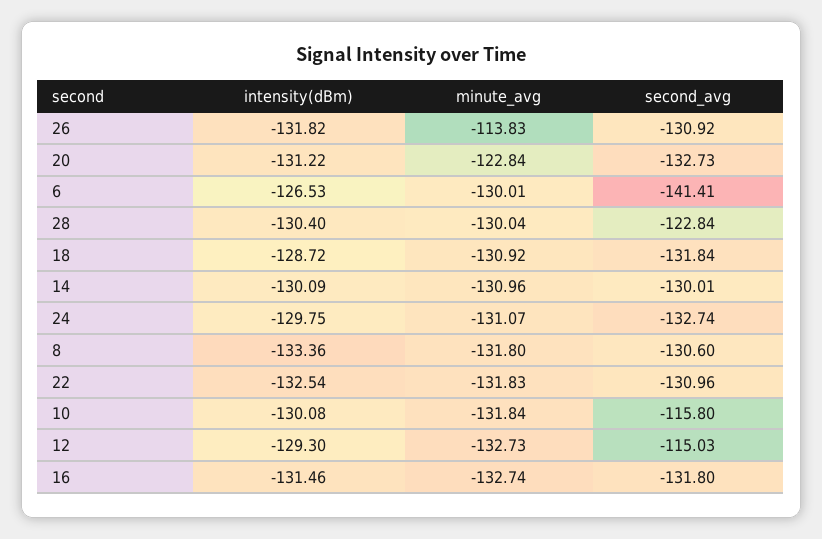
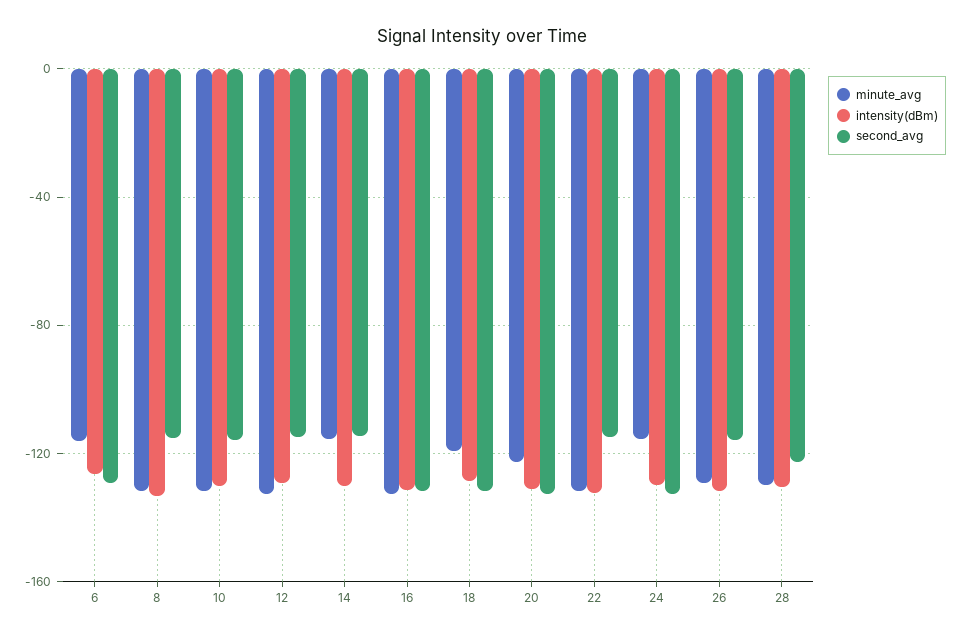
  {
    "intensity(dBm)": {
      "26": -131.82,
      "20": -131.22,
      "6": -126.53,
      "28": -130.4,
      "18": -128.72,
      "14": -130.09,
      "24": -129.75,
      "8": -133.36,
      "22": -132.54,
      "10": -130.08,
      "12": -129.3,
      "16": -131.46
    },
    "minute_avg": {
-     "26": -113.83,
+     "26": -130,
      "20": -122.84,
-     "6": -130.01,
+     "6": -115,
      "28": -130.04,
-     "18": -130.92,
+     "18": -120,
-     "14": -130.96,
+     "14": -115,
-     "24": -131.07,
+     "24": -115,
      "8": -131.8,
      "22": -131.83,
      "10": -131.84,
      "12": -132.73,
      "16": -132.74
    },
    "second_avg": {
-     "26": -130.92,
+     "26": -115,
      "20": -132.73,
-     "6": -141.41,
+     "6": -130,
      "28": -122.84,
      "18": -131.84,
-     "14": -130.01,
+     "14": -115,
      "24": -132.74,
-     "8": -130.6,
+     "8": -115,
-     "22": -130.96,
+     "22": -115,
      "10": -115.8,
      "12": -115.03,
      "16": -131.8
    }
  }

